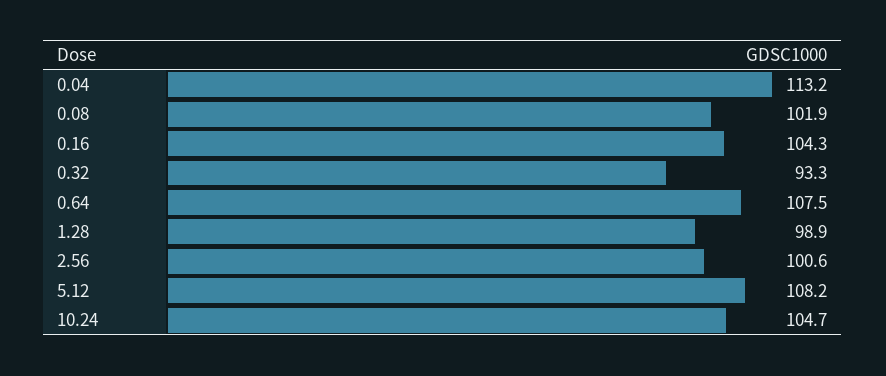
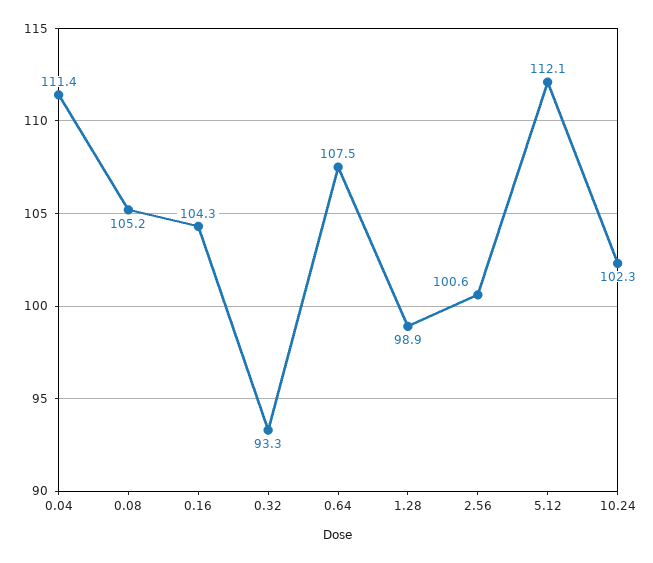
  {
-   "0.04": 113.2,
+   "0.04": 111.4,
-   "0.08": 101.9,
+   "0.08": 105.2,
    "0.16": 104.3,
    "0.32": 93.3,
    "0.64": 107.5,
    "1.28": 98.9,
    "2.56": 100.6,
-   "5.12": 108.2,
+   "5.12": 112.1,
-   "10.24": 104.7
+   "10.24": 102.3
  }

